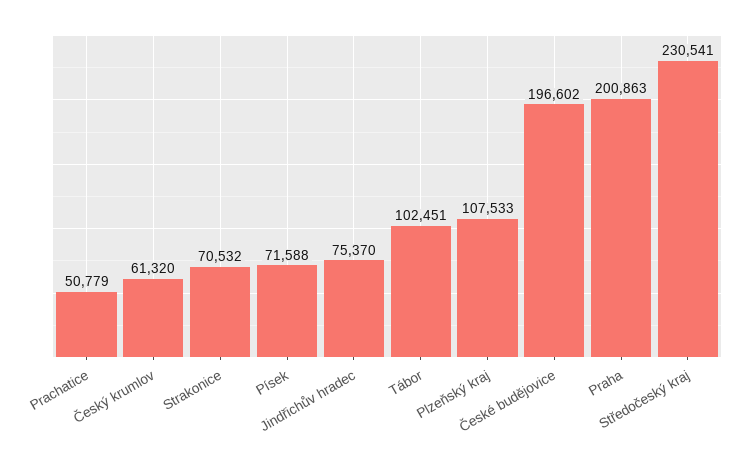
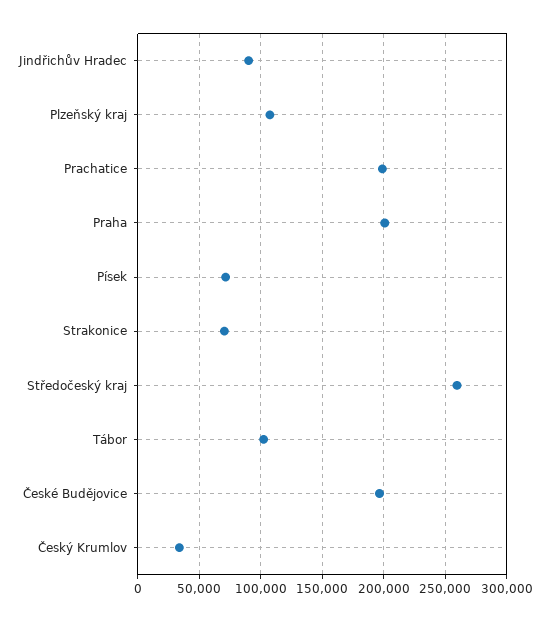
  {
-   "Prachatice": 50779,
+   "Prachatice": 200000,
-   "Český krumlov": 61320,
+   "Český krumlov": 35000,
    "Strakonice": 70532,
    "Písek": 71588,
-   "Jindřichův hradec": 75370,
+   "Jindřichův hradec": 90000,
    "Tábor": 102451,
    "Plzeňský kraj": 107533,
    "České budějovice": 196602,
    "Praha": 200863,
-   "Středočeský kraj": 230541
+   "Středočeský kraj": 260000
  }

